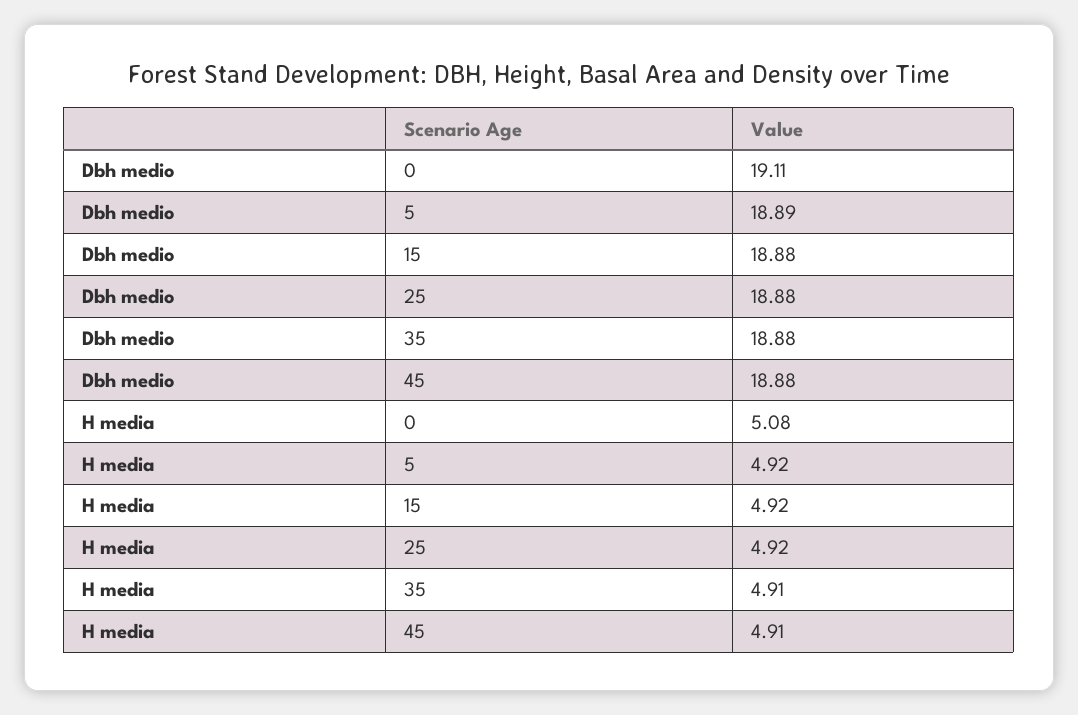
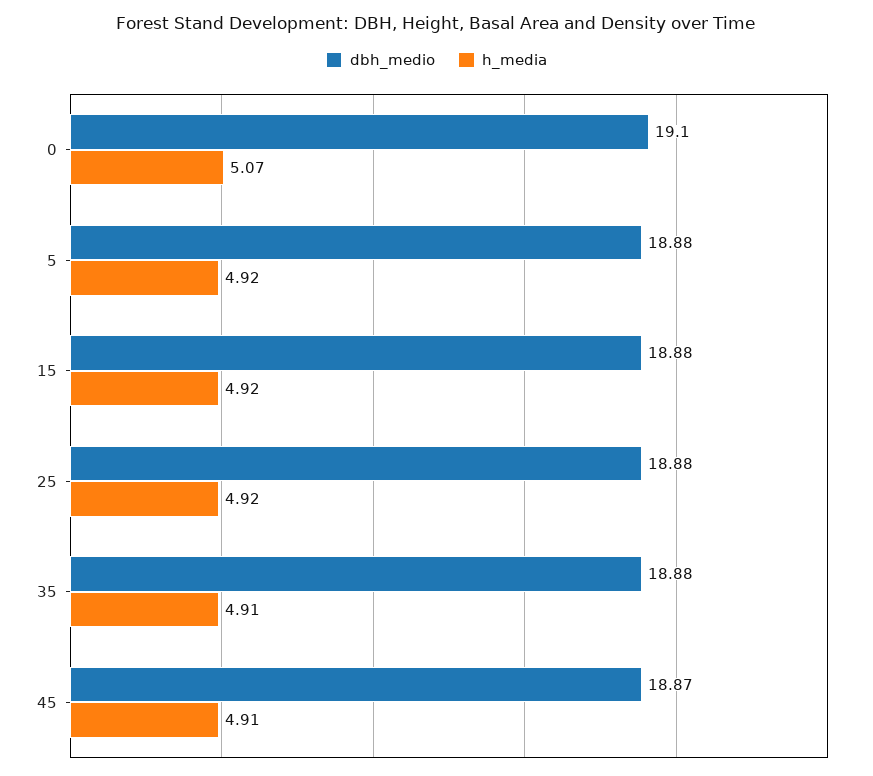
  {
    "Dbh medio": {
-     "0": 19.11,
+     "0": 19.1,
-     "5": 18.89,
+     "5": 18.88,
      "15": 18.88,
      "25": 18.88,
      "35": 18.88,
-     "45": 18.88
+     "45": 18.87
    },
    "H media": {
-     "0": 5.08,
+     "0": 5.07,
      "5": 4.92,
      "15": 4.92,
      "25": 4.92,
      "35": 4.91,
      "45": 4.91
    }
  }

